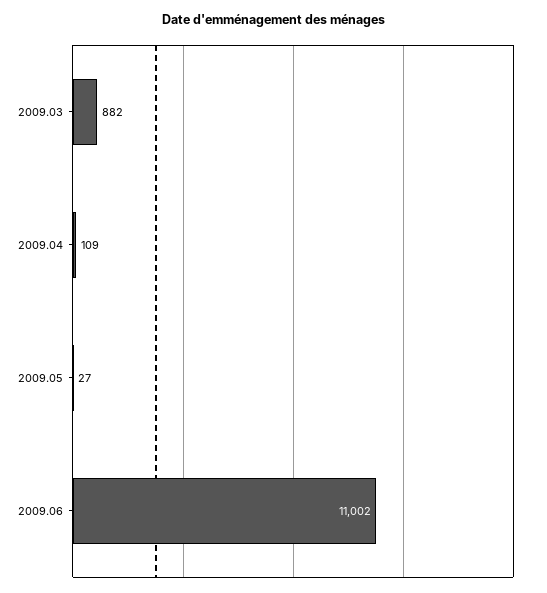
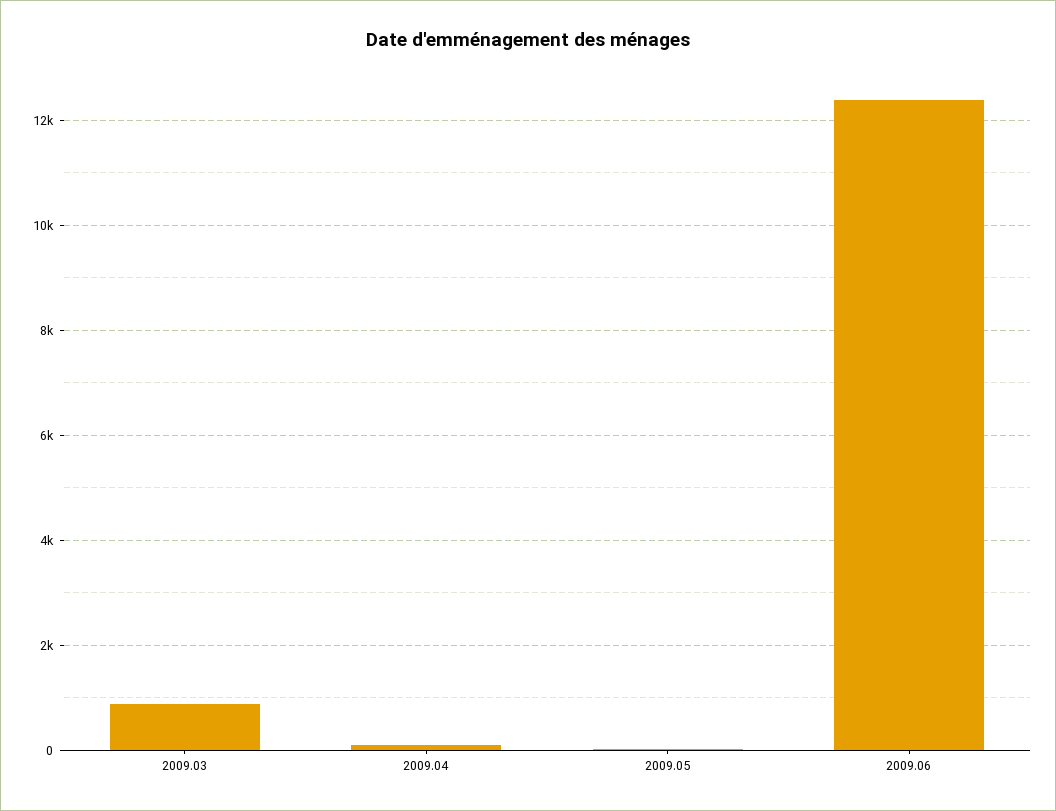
  {
    "2009.03": 882,
    "2009.04": 109,
    "2009.05": 27,
-   "2009.06": 11002
+   "2009.06": 12400
  }

